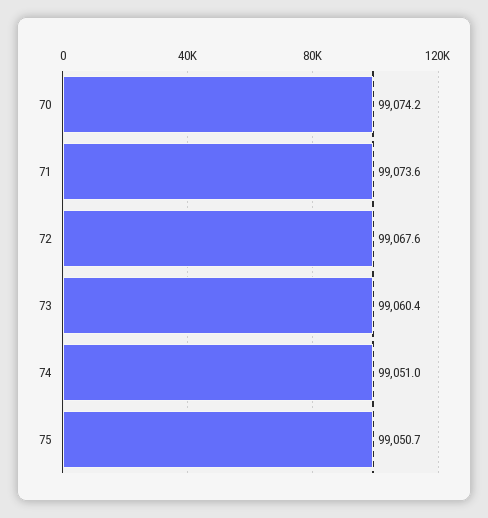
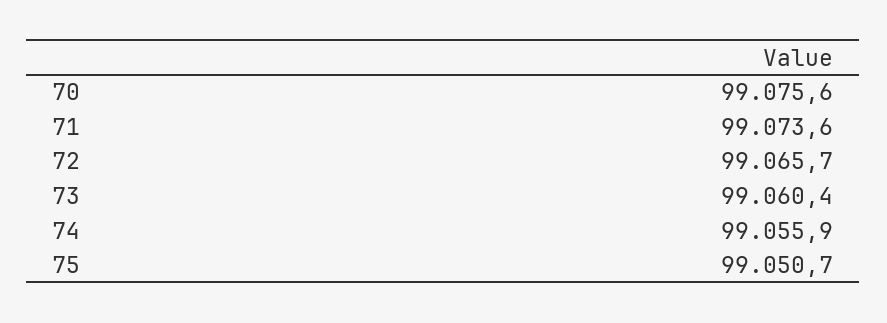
  {
-   "70": 99074.2,
+   "70": 99075.6,
    "71": 99073.6,
-   "72": 99067.6,
+   "72": 99065.7,
    "73": 99060.4,
-   "74": 99051,
+   "74": 99055.9,
    "75": 99050.7
  }

